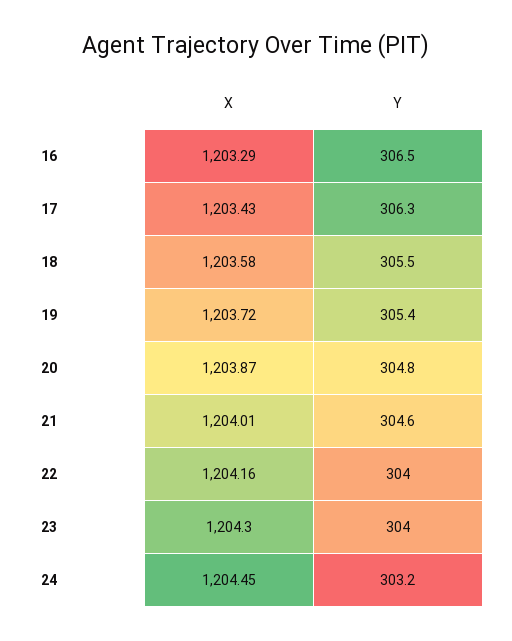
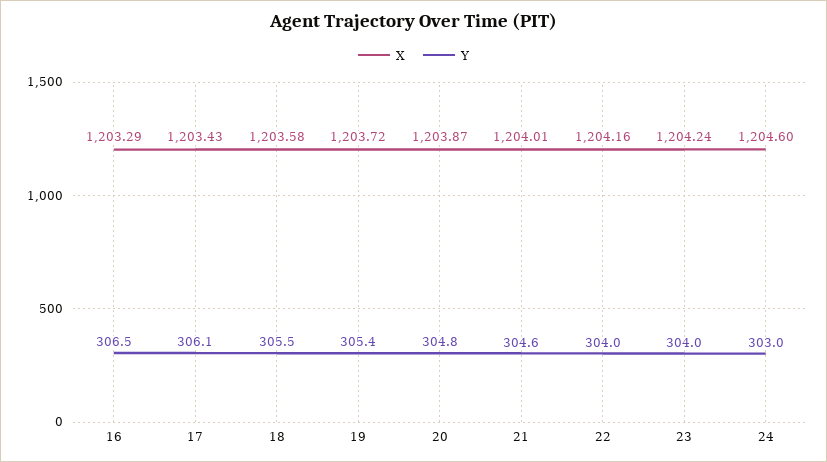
  {
    "X": {
      "16": 1203.29,
      "17": 1203.43,
      "18": 1203.58,
      "19": 1203.72,
      "20": 1203.87,
      "21": 1204.01,
      "22": 1204.16,
-     "23": 1204.3,
+     "23": 1204.24,
-     "24": 1204.45
+     "24": 1204.6
    },
    "Y": {
      "16": 306.5,
-     "17": 306.3,
+     "17": 306.1,
      "18": 305.5,
      "19": 305.4,
      "20": 304.8,
      "21": 304.6,
      "22": 304,
      "23": 304,
-     "24": 303.2
+     "24": 303
    }
  }

